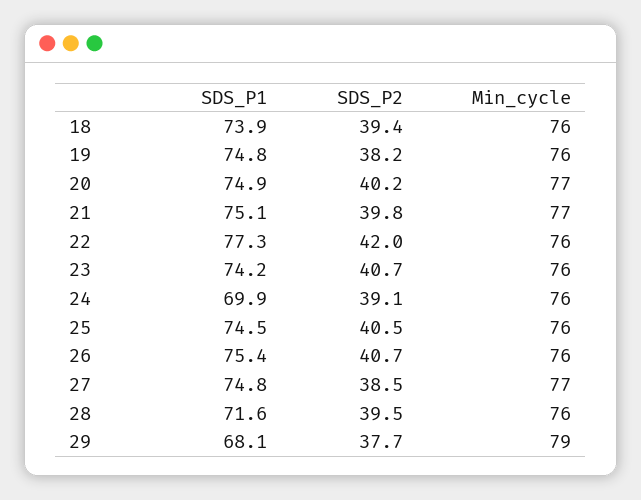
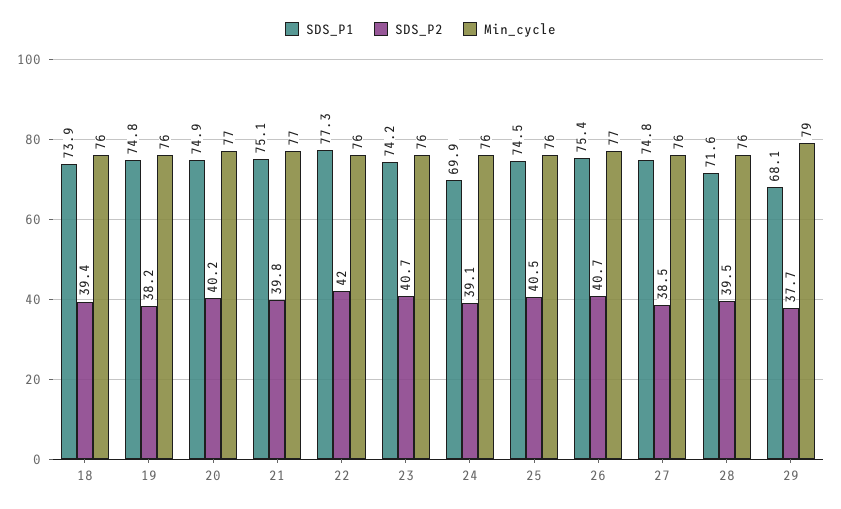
  {
    "SDS_P1": {
      "18": 73.9,
      "19": 74.8,
      "20": 74.9,
      "21": 75.1,
      "22": 77.3,
      "23": 74.2,
      "24": 69.9,
      "25": 74.5,
      "26": 75.4,
      "27": 74.8,
      "28": 71.6,
      "29": 68.1
    },
    "SDS_P2": {
      "18": 39.4,
      "19": 38.2,
      "20": 40.2,
      "21": 39.8,
      "22": 42,
      "23": 40.7,
      "24": 39.1,
      "25": 40.5,
      "26": 40.7,
      "27": 38.5,
      "28": 39.5,
      "29": 37.7
    },
    "Min_cycle": {
      "18": 76,
      "19": 76,
      "20": 77,
      "21": 77,
      "22": 76,
      "23": 76,
      "24": 76,
      "25": 76,
-     "26": 76,
+     "26": 77,
-     "27": 77,
+     "27": 76,
      "28": 76,
      "29": 79
    }
  }

